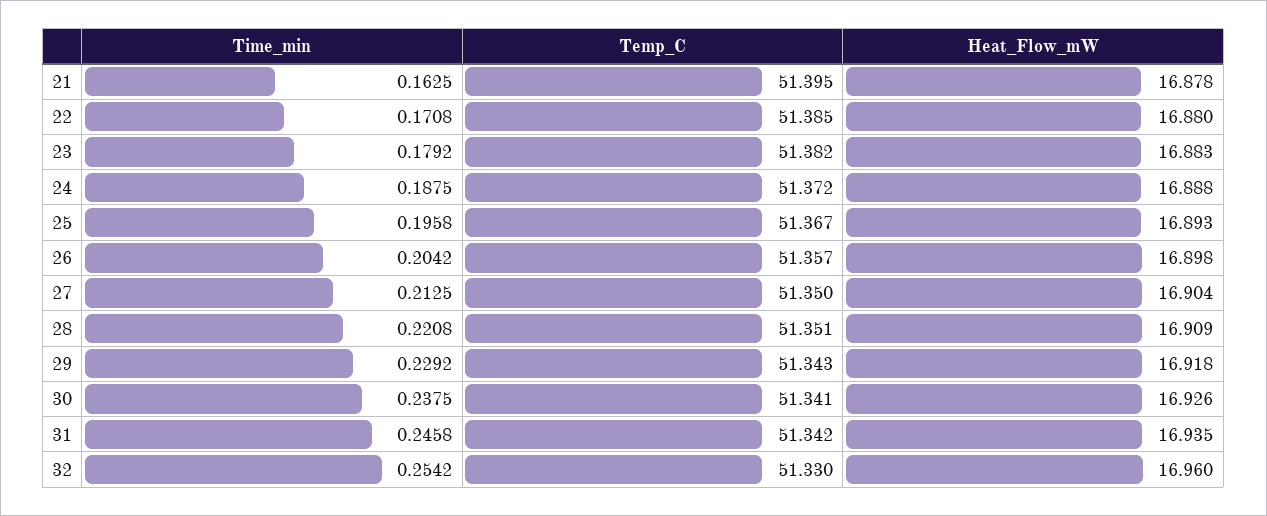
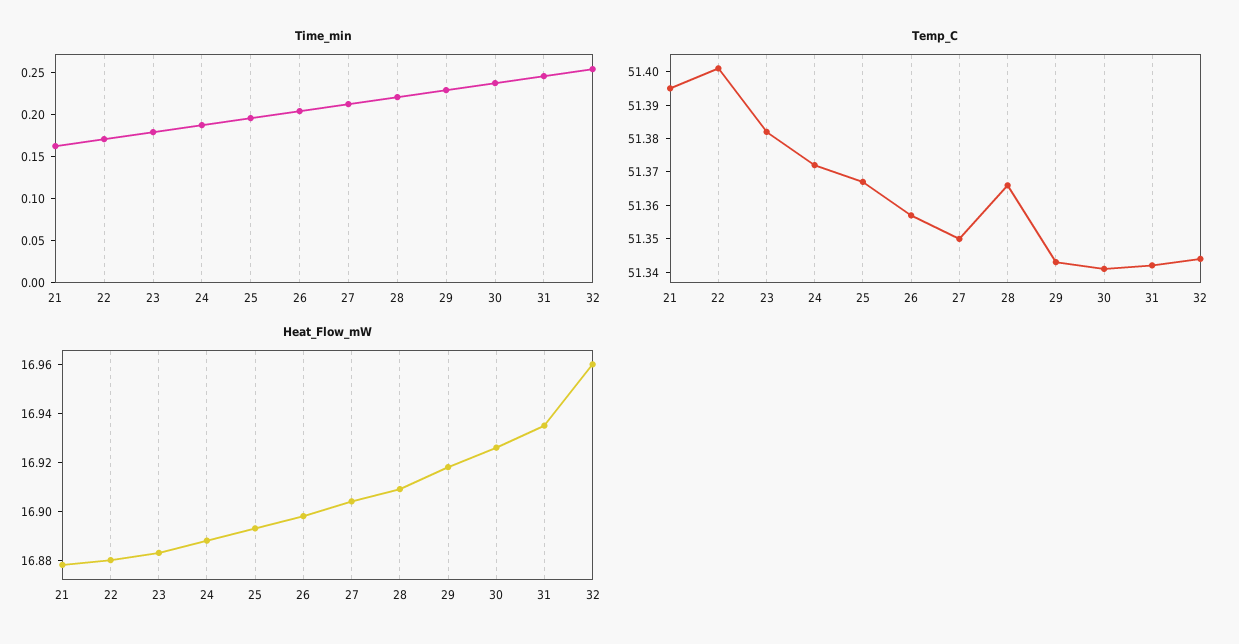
  {
    "Time_min": {
      "21": 0.1625,
      "22": 0.1708,
      "23": 0.1792,
      "24": 0.1875,
      "25": 0.1958,
      "26": 0.2042,
      "27": 0.2125,
      "28": 0.2208,
      "29": 0.2292,
      "30": 0.2375,
      "31": 0.2458,
      "32": 0.2542
    },
    "Temp_C": {
      "21": 51.395,
-     "22": 51.385,
+     "22": 51.4,
      "23": 51.382,
      "24": 51.372,
      "25": 51.367,
      "26": 51.357,
      "27": 51.35,
-     "28": 51.351,
+     "28": 51.365,
      "29": 51.343,
      "30": 51.341,
      "31": 51.342,
-     "32": 51.33
+     "32": 51.345
    },
    "Heat_Flow_mW": {
      "21": 16.878,
      "22": 16.88,
      "23": 16.883,
      "24": 16.888,
      "25": 16.893,
      "26": 16.898,
      "27": 16.904,
      "28": 16.909,
      "29": 16.918,
      "30": 16.926,
      "31": 16.935,
      "32": 16.96
    }
  }

